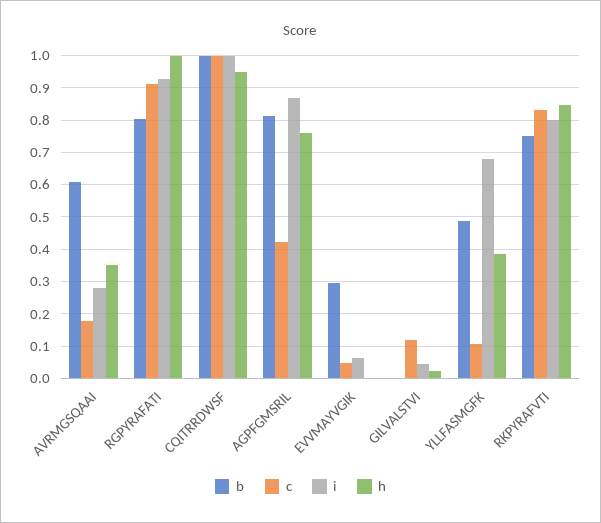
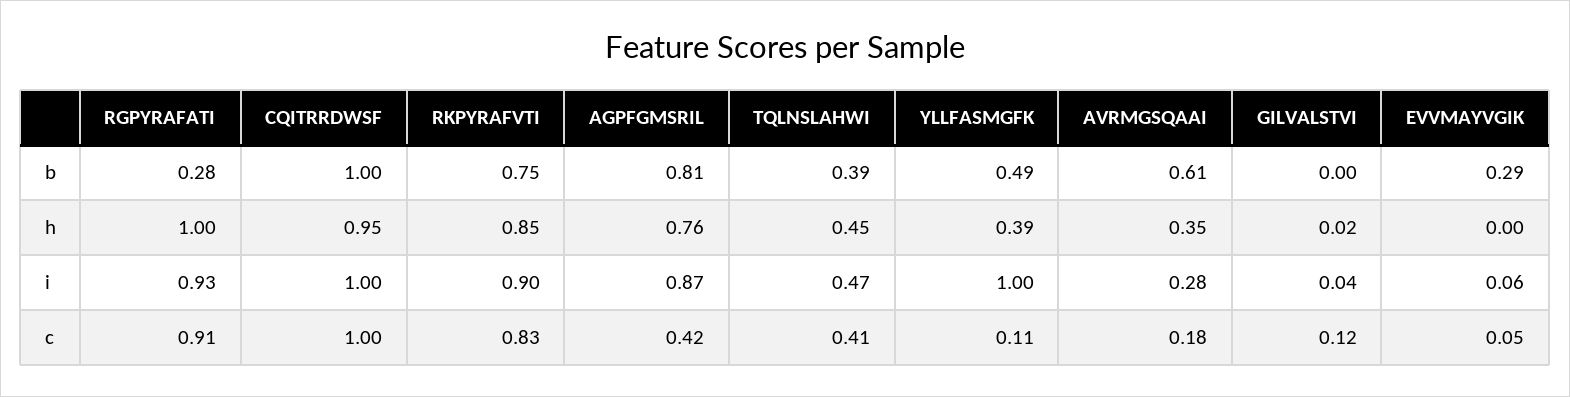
  {
    "b": {
      "AVRMGSQAAI": 0.61,
-     "RGPYRAFATI": 0.8,
+     "RGPYRAFATI": 0.28,
      "CQITRRDWSF": 1,
      "AGPFGMSRIL": 0.81,
      "EVVMAYVGIK": 0.29,
      "GILVALSTVI": 0,
      "YLLFASMGFK": 0.49,
-     "RKPYRAFVTI": 0.75
+     "RKPYRAFVTI": 0.75,
+     "TQLNSLAHWI": 0.39
    },
    "c": {
      "AVRMGSQAAI": 0.18,
      "RGPYRAFATI": 0.91,
      "CQITRRDWSF": 1,
      "AGPFGMSRIL": 0.42,
      "EVVMAYVGIK": 0.05,
      "GILVALSTVI": 0.12,
      "YLLFASMGFK": 0.11,
-     "RKPYRAFVTI": 0.83
+     "RKPYRAFVTI": 0.83,
+     "TQLNSLAHWI": 0.41
    },
    "i": {
      "AVRMGSQAAI": 0.28,
      "RGPYRAFATI": 0.93,
      "CQITRRDWSF": 1,
      "AGPFGMSRIL": 0.87,
      "EVVMAYVGIK": 0.06,
      "GILVALSTVI": 0.04,
-     "YLLFASMGFK": 0.68,
+     "YLLFASMGFK": 1,
-     "RKPYRAFVTI": 0.8
+     "RKPYRAFVTI": 0.9,
+     "TQLNSLAHWI": 0.47
    },
    "h": {
      "AVRMGSQAAI": 0.35,
      "RGPYRAFATI": 1,
      "CQITRRDWSF": 0.95,
      "AGPFGMSRIL": 0.76,
      "EVVMAYVGIK": 0,
      "GILVALSTVI": 0.02,
      "YLLFASMGFK": 0.39,
-     "RKPYRAFVTI": 0.85
+     "RKPYRAFVTI": 0.85,
+     "TQLNSLAHWI": 0.45
    }
  }

